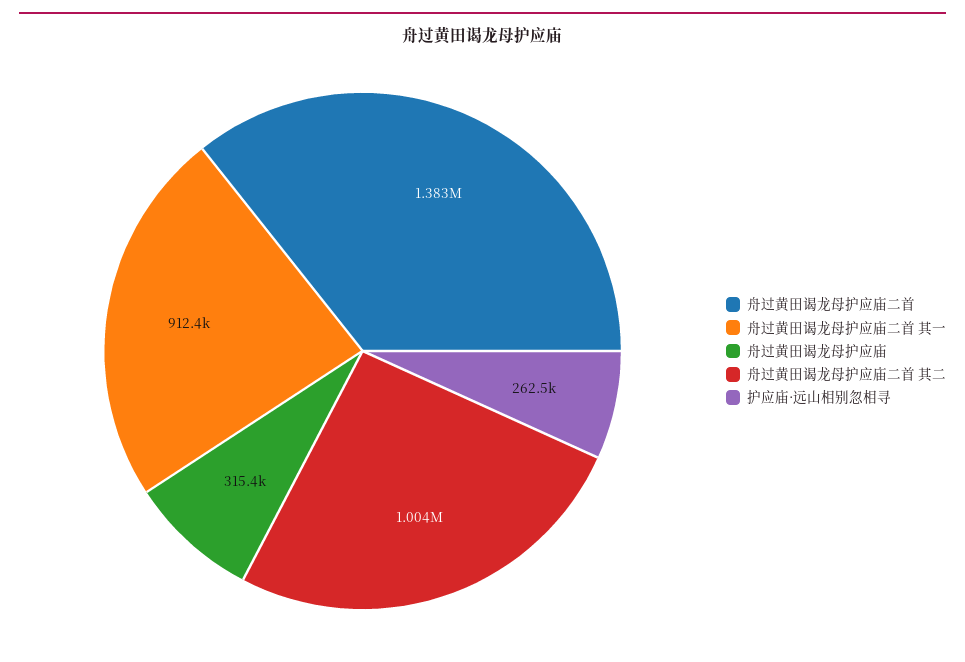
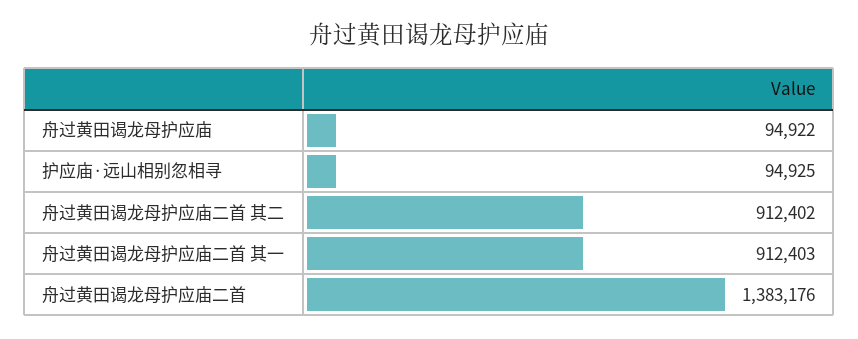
  {
    "舟过黄田谒龙母护应庙二首": 1383176,
    "舟过黄田谒龙母护应庙二首 其一": 912403,
-   "舟过黄田谒龙母护应庙": 315400,
+   "舟过黄田谒龙母护应庙": 94922,
-   "舟过黄田谒龙母护应庙二首 其二": 1004000,
+   "舟过黄田谒龙母护应庙二首 其二": 912402,
-   "护应庙·远山相别忽相寻": 262500
+   "护应庙·远山相别忽相寻": 94925
  }

